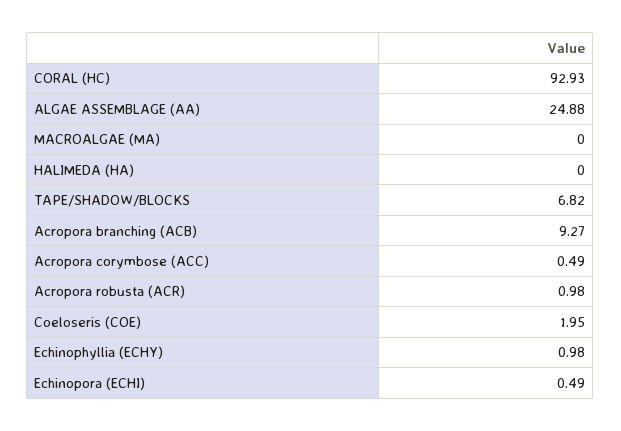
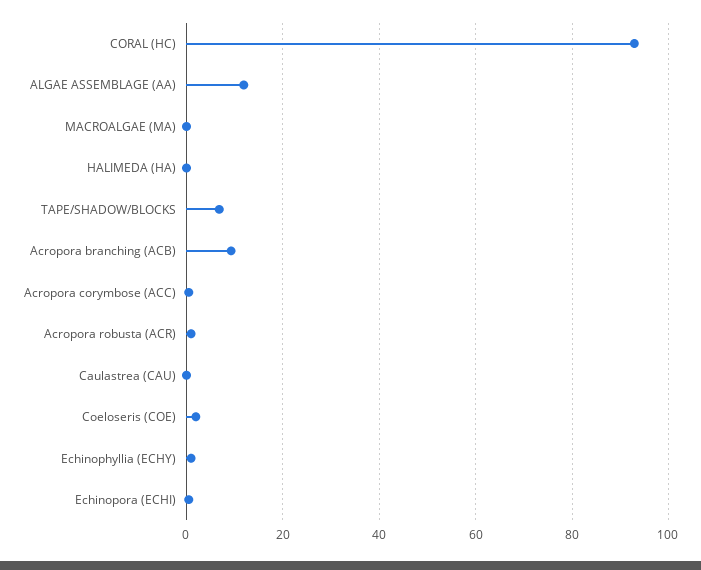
  {
    "CORAL (HC)": 92.93,
-   "ALGAE ASSEMBLAGE (AA)": 24.88,
+   "ALGAE ASSEMBLAGE (AA)": 12,
    "MACROALGAE (MA)": 0,
    "HALIMEDA (HA)": 0,
    "TAPE/SHADOW/BLOCKS": 6.82,
    "Acropora branching (ACB)": 9.27,
    "Acropora corymbose (ACC)": 0.49,
    "Acropora robusta (ACR)": 0.98,
    "Coeloseris (COE)": 1.95,
    "Echinophyllia (ECHY)": 0.98,
-   "Echinopora (ECHI)": 0.49
+   "Echinopora (ECHI)": 0.49,
+   "Caulastrea (CAU)": 0
  }

